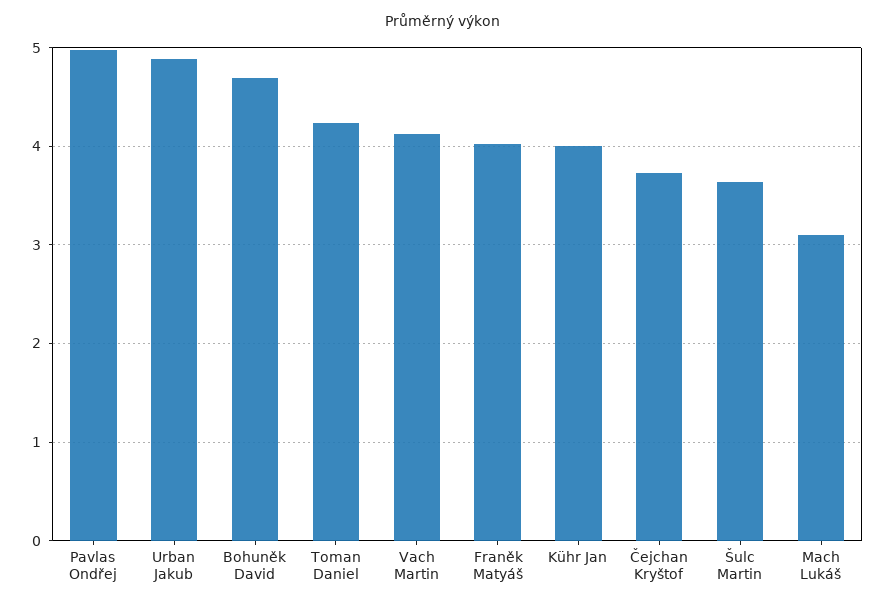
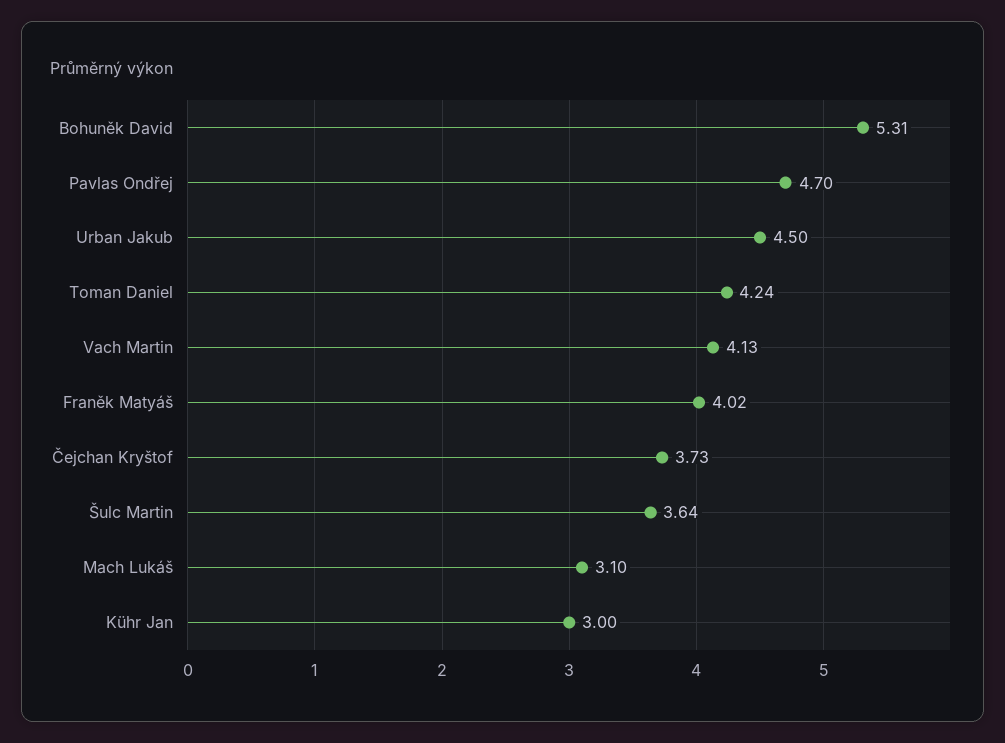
  {
-   "Pavlas Ondřej": 5,
+   "Pavlas Ondřej": 4.7,
-   "Urban Jakub": 4.9,
+   "Urban Jakub": 4.5,
-   "Bohuněk David": 4.7,
+   "Bohuněk David": 5.31,
    "Toman Daniel": 4.24,
    "Vach Martin": 4.13,
    "Franěk Matyáš": 4.02,
-   "Kühr Jan": 4,
+   "Kühr Jan": 3,
    "Čejchan Kryštof": 3.73,
    "Šulc Martin": 3.64,
    "Mach Lukáš": 3.1
  }

